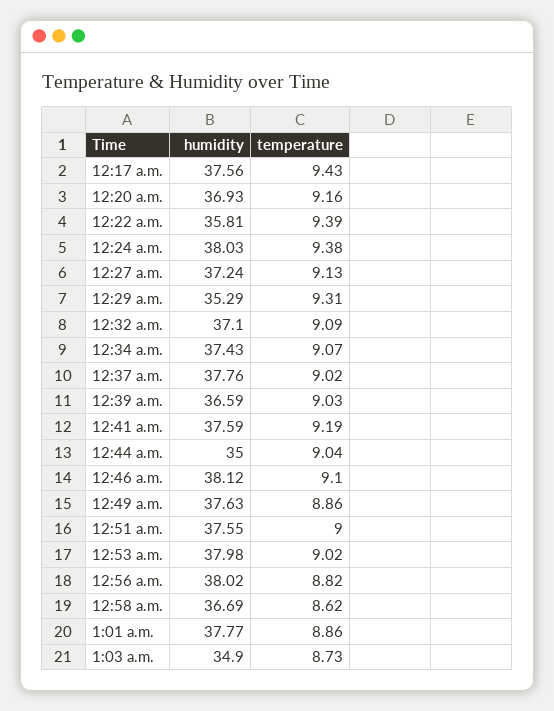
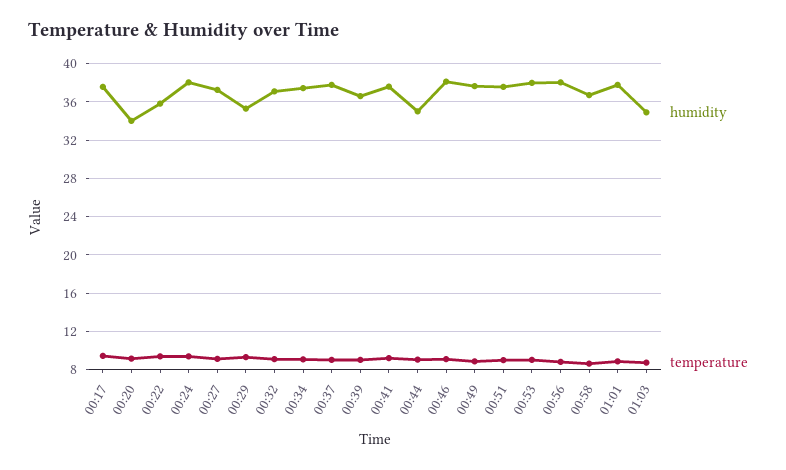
  {
    "humidity": {
      "12:17 a.m.": 37.56,
-     "12:20 a.m.": 36.93,
+     "12:20 a.m.": 34,
      "12:22 a.m.": 35.81,
      "12:24 a.m.": 38.03,
      "12:27 a.m.": 37.24,
      "12:29 a.m.": 35.29,
      "12:32 a.m.": 37.1,
      "12:34 a.m.": 37.43,
      "12:37 a.m.": 37.76,
      "12:39 a.m.": 36.59,
      "12:41 a.m.": 37.59,
      "12:44 a.m.": 35,
      "12:46 a.m.": 38.12,
      "12:49 a.m.": 37.63,
      "12:51 a.m.": 37.55,
      "12:53 a.m.": 37.98,
      "12:56 a.m.": 38.02,
      "12:58 a.m.": 36.69,
      "1:01 a.m.": 37.77,
      "1:03 a.m.": 34.9
    },
    "temperature": {
      "12:17 a.m.": 9.43,
      "12:20 a.m.": 9.16,
      "12:22 a.m.": 9.39,
      "12:24 a.m.": 9.38,
      "12:27 a.m.": 9.13,
      "12:29 a.m.": 9.31,
      "12:32 a.m.": 9.09,
      "12:34 a.m.": 9.07,
      "12:37 a.m.": 9.02,
      "12:39 a.m.": 9.03,
      "12:41 a.m.": 9.19,
      "12:44 a.m.": 9.04,
      "12:46 a.m.": 9.1,
      "12:49 a.m.": 8.86,
      "12:51 a.m.": 9,
      "12:53 a.m.": 9.02,
      "12:56 a.m.": 8.82,
      "12:58 a.m.": 8.62,
      "1:01 a.m.": 8.86,
      "1:03 a.m.": 8.73
    }
  }

